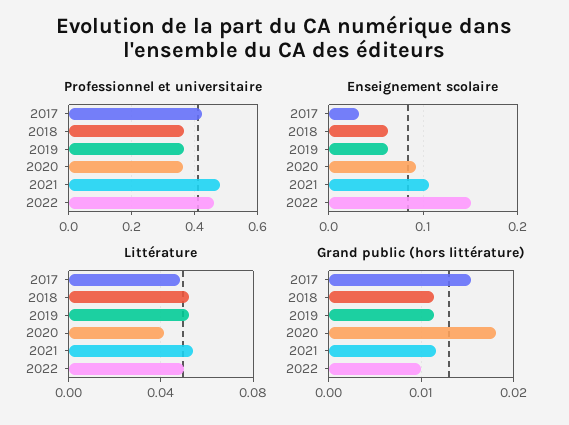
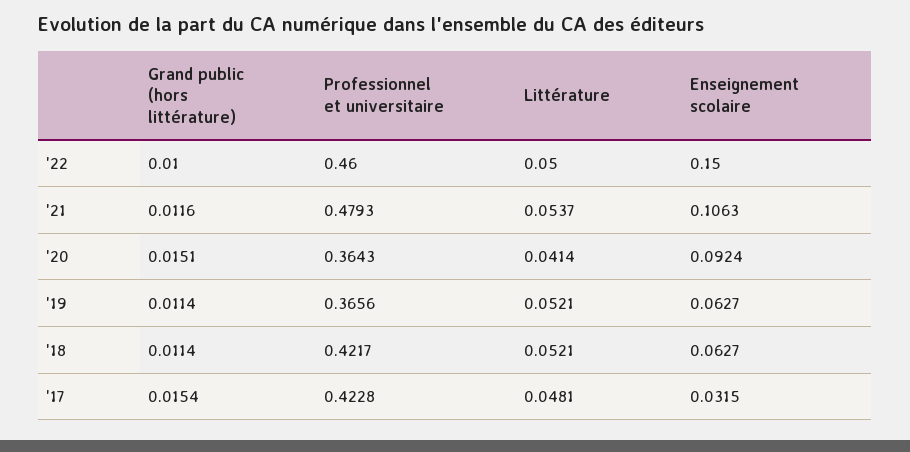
  {
    "Professionnel et universitaire": {
      "2017": 0.4228,
-     "2018": 0.36,
+     "2018": 0.4217,
      "2019": 0.3656,
      "2020": 0.3643,
      "2021": 0.4793,
      "2022": 0.46
    },
    "Enseignement scolaire": {
      "2017": 0.0315,
      "2018": 0.0627,
      "2019": 0.0627,
      "2020": 0.0924,
      "2021": 0.1063,
      "2022": 0.15
    },
    "Littérature": {
      "2017": 0.0481,
      "2018": 0.0521,
      "2019": 0.0521,
      "2020": 0.0414,
      "2021": 0.0537,
      "2022": 0.05
    },
    "Grand public (hors littérature)": {
      "2017": 0.0154,
      "2018": 0.0114,
      "2019": 0.0114,
-     "2020": 0.018,
+     "2020": 0.0151,
      "2021": 0.0116,
      "2022": 0.01
    }
  }

